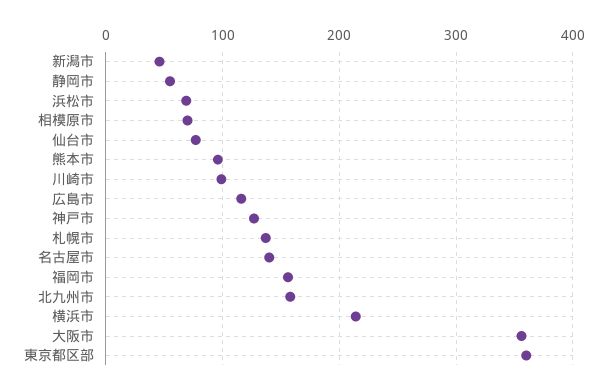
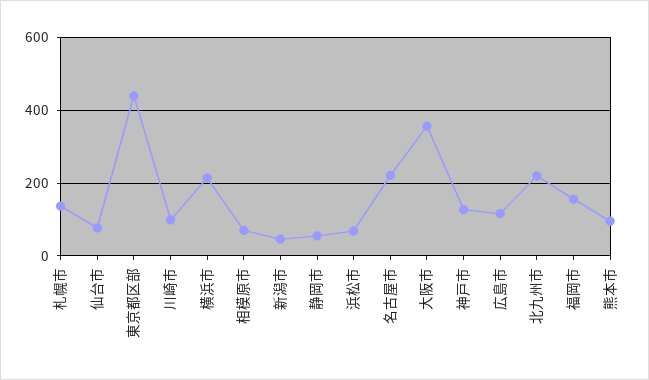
  {
    "新潟市": 50,
    "静岡市": 60,
    "浜松市": 70,
    "相模原市": 70,
    "仙台市": 80,
    "熊本市": 100,
    "川崎市": 100,
    "広島市": 120,
    "神戸市": 130,
    "札幌市": 140,
-   "名古屋市": 140,
+   "名古屋市": 220,
    "福岡市": 160,
-   "北九州市": 160,
+   "北九州市": 220,
    "横浜市": 210,
    "大阪市": 360,
-   "東京都区部": 360
+   "東京都区部": 440
  }

